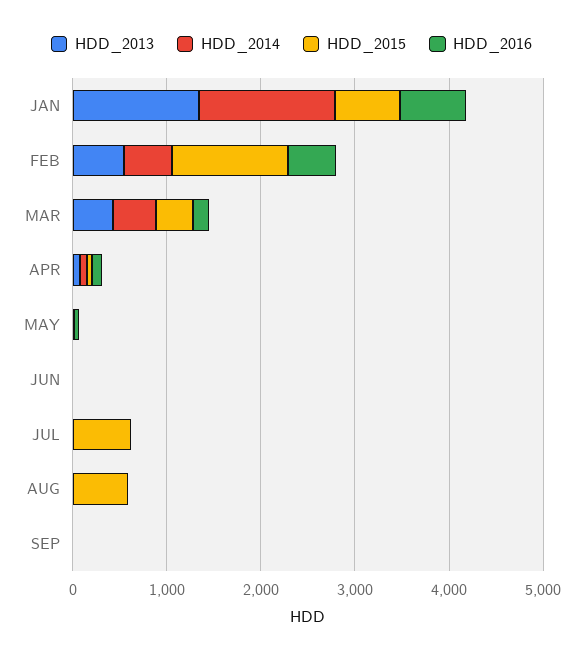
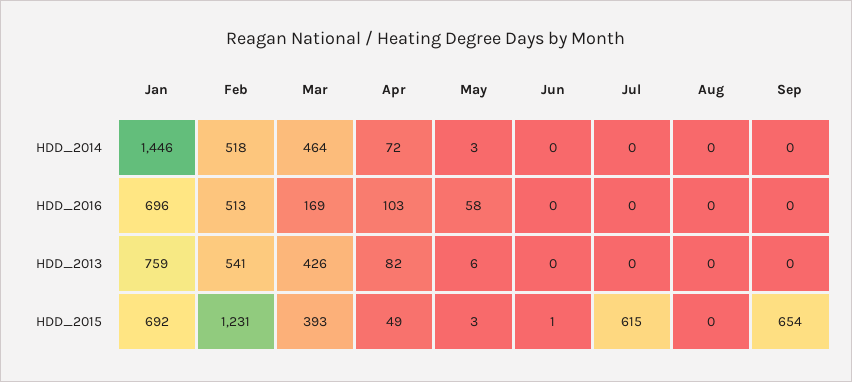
  {
    "HDD_2013": {
-     "JAN": 1400,
+     "JAN": 759,
      "FEB": 541,
      "MAR": 426,
      "APR": 82,
      "MAY": 6,
      "JUN": 0,
      "JUL": 0,
      "AUG": 0,
      "SEP": 0
    },
    "HDD_2014": {
      "JAN": 1446,
      "FEB": 518,
      "MAR": 464,
      "APR": 72,
      "MAY": 3,
      "JUN": 0,
      "JUL": 0,
      "AUG": 0,
      "SEP": 0
    },
    "HDD_2015": {
      "JAN": 692,
      "FEB": 1231,
      "MAR": 393,
      "APR": 49,
      "MAY": 3,
      "JUN": 1,
      "JUL": 615,
-     "AUG": 600,
+     "AUG": 0,
-     "SEP": 0
+     "SEP": 654
    },
    "HDD_2016": {
      "JAN": 696,
      "FEB": 513,
      "MAR": 169,
      "APR": 103,
      "MAY": 58,
      "JUN": 0,
      "JUL": 0,
      "AUG": 0,
      "SEP": 0
    }
  }

